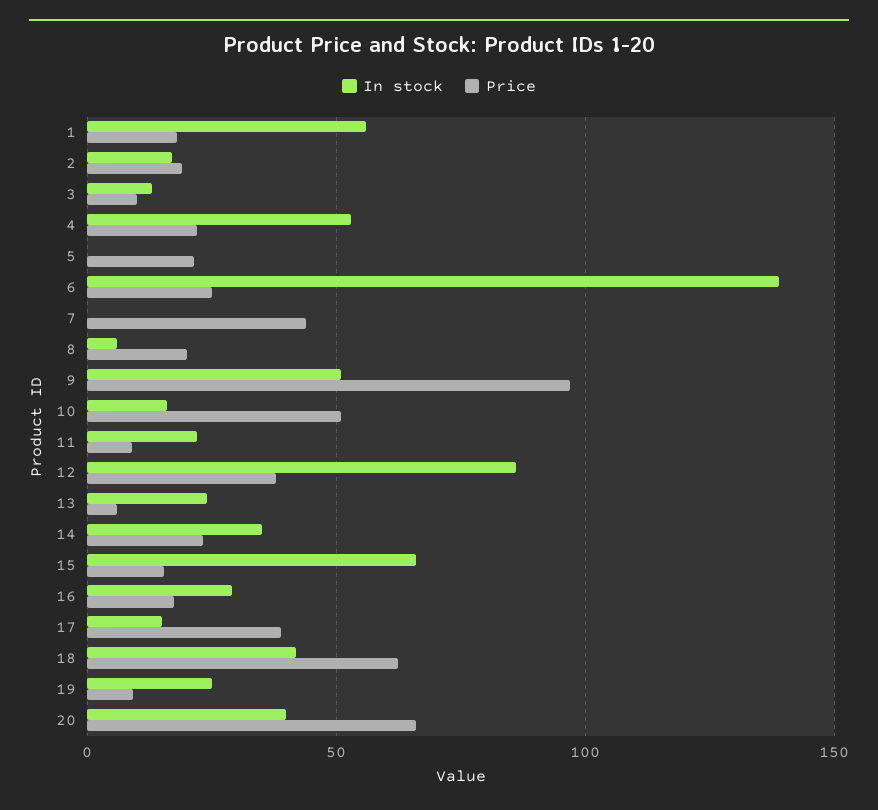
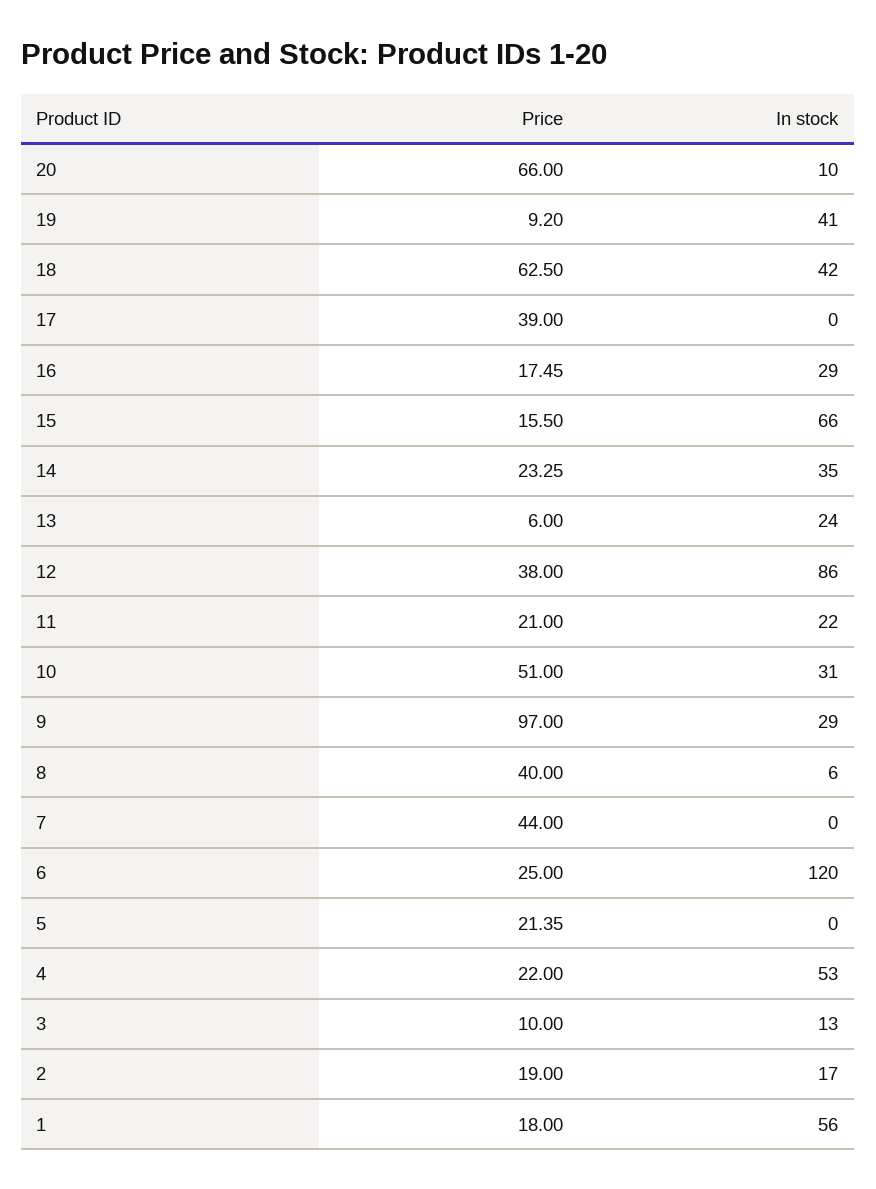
  {
    "In stock": {
      "1": 56,
      "2": 17,
      "3": 13,
      "4": 53,
      "5": 0,
-     "6": 140,
+     "6": 120,
      "7": 0,
      "8": 6,
-     "9": 50,
+     "9": 29,
-     "10": 15,
+     "10": 31,
      "11": 22,
      "12": 86,
      "13": 24,
      "14": 35,
      "15": 66,
      "16": 29,
-     "17": 15,
+     "17": 0,
      "18": 42,
-     "19": 25,
+     "19": 41,
-     "20": 40
+     "20": 10
    },
    "Price": {
      "1": 18,
      "2": 19,
      "3": 10,
      "4": 22,
      "5": 21.35,
      "6": 25,
      "7": 44,
-     "8": 20,
+     "8": 40,
      "9": 97,
      "10": 51,
-     "11": 10,
+     "11": 21,
      "12": 38,
      "13": 6,
      "14": 23.25,
      "15": 15.5,
      "16": 17.45,
      "17": 39,
      "18": 62.5,
      "19": 9.2,
      "20": 66
    }
  }

